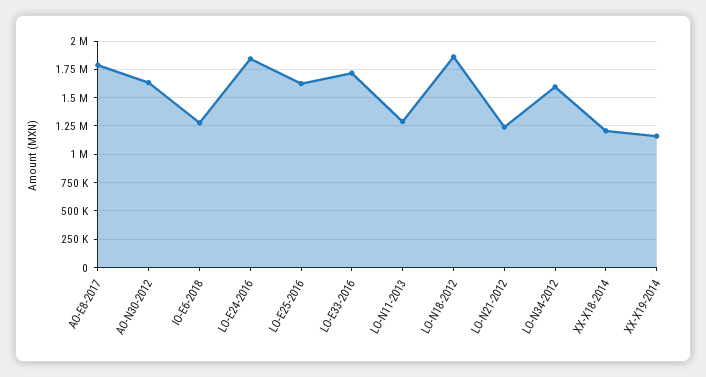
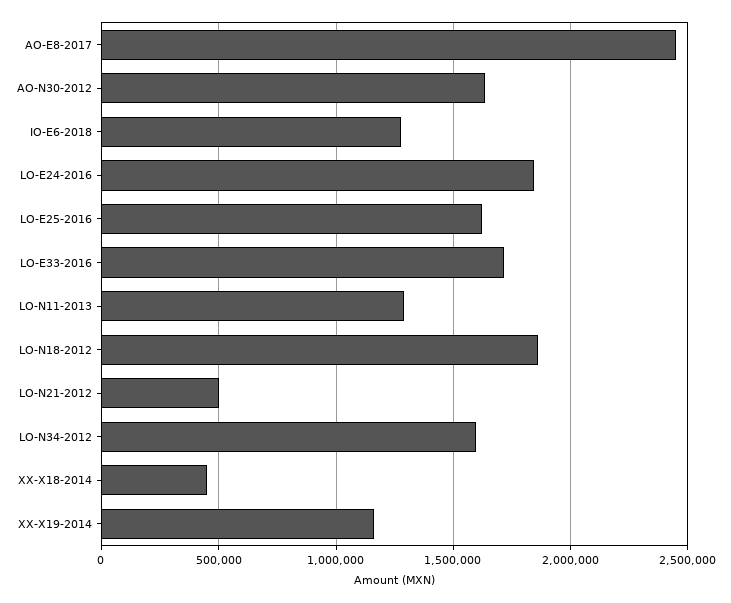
  {
-   "AO-E8-2017": 1750000,
+   "AO-E8-2017": 2450000,
    "AO-N30-2012": 1650000,
    "IO-E6-2018": 1300000,
    "LO-E24-2016": 1850000,
    "LO-E25-2016": 1600000,
    "LO-E33-2016": 1700000,
    "LO-N11-2013": 1300000,
    "LO-N18-2012": 1850000,
-   "LO-N21-2012": 1250000,
+   "LO-N21-2012": 500000,
    "LO-N34-2012": 1600000,
-   "XX-X18-2014": 1250000,
+   "XX-X18-2014": 450000,
    "XX-X19-2014": 1150000
  }

